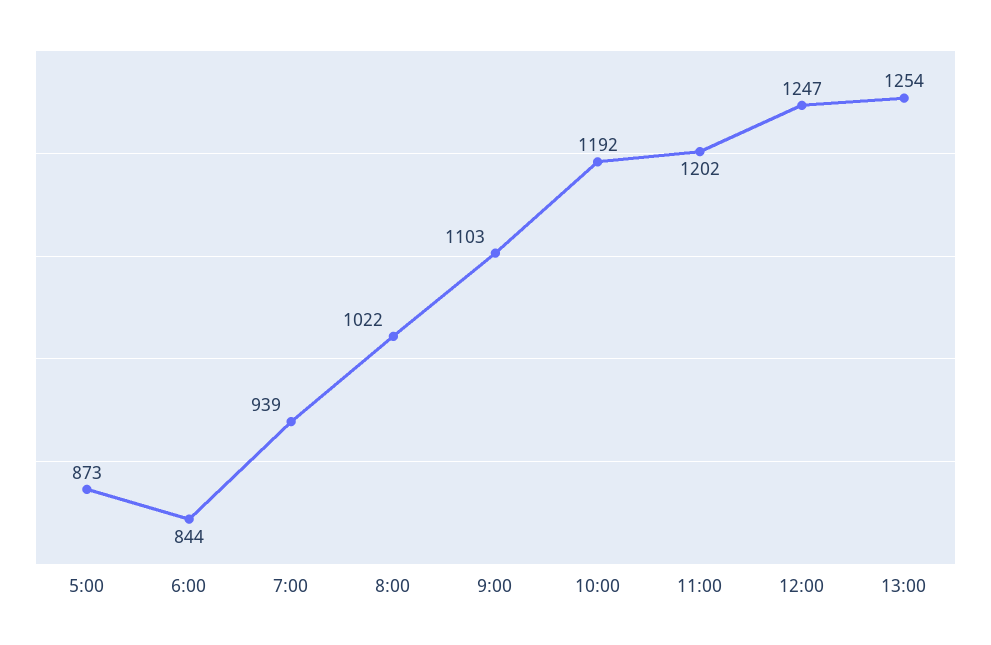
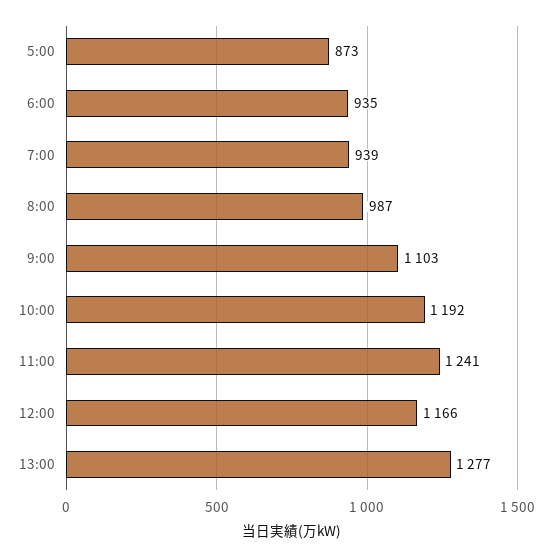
  {
    "5:00": 873,
-   "6:00": 844,
+   "6:00": 935,
    "7:00": 939,
-   "8:00": 1022,
+   "8:00": 987,
    "9:00": 1103,
    "10:00": 1192,
-   "11:00": 1202,
+   "11:00": 1241,
-   "12:00": 1247,
+   "12:00": 1166,
-   "13:00": 1254
+   "13:00": 1277
  }

